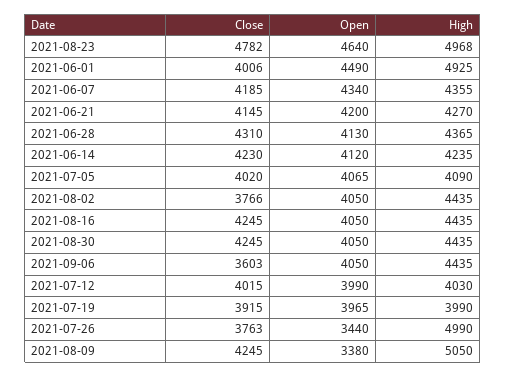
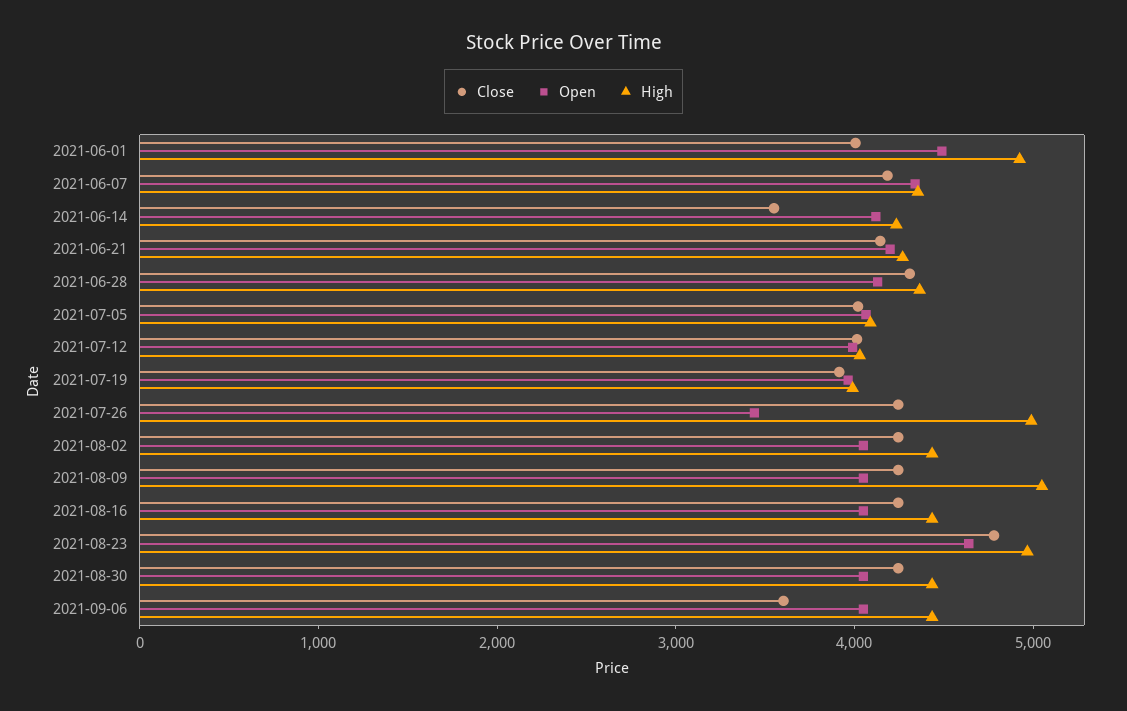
  {
    "Close": {
      "2021-08-23": 4782,
      "2021-06-01": 4006,
      "2021-06-07": 4185,
      "2021-06-21": 4145,
      "2021-06-28": 4310,
-     "2021-06-14": 4230,
+     "2021-06-14": 3600,
      "2021-07-05": 4020,
-     "2021-08-02": 3766,
+     "2021-08-02": 4200,
      "2021-08-16": 4245,
      "2021-08-30": 4245,
      "2021-09-06": 3603,
      "2021-07-12": 4015,
      "2021-07-19": 3915,
-     "2021-07-26": 3763,
+     "2021-07-26": 4200,
      "2021-08-09": 4245
    },
    "Open": {
      "2021-08-23": 4640,
      "2021-06-01": 4490,
      "2021-06-07": 4340,
      "2021-06-21": 4200,
      "2021-06-28": 4130,
      "2021-06-14": 4120,
      "2021-07-05": 4065,
      "2021-08-02": 4050,
      "2021-08-16": 4050,
      "2021-08-30": 4050,
      "2021-09-06": 4050,
      "2021-07-12": 3990,
      "2021-07-19": 3965,
      "2021-07-26": 3440,
-     "2021-08-09": 3380
+     "2021-08-09": 4000
    },
    "High": {
      "2021-08-23": 4968,
      "2021-06-01": 4925,
      "2021-06-07": 4355,
      "2021-06-21": 4270,
      "2021-06-28": 4365,
      "2021-06-14": 4235,
      "2021-07-05": 4090,
      "2021-08-02": 4435,
      "2021-08-16": 4435,
      "2021-08-30": 4435,
      "2021-09-06": 4435,
      "2021-07-12": 4030,
      "2021-07-19": 3990,
      "2021-07-26": 4990,
      "2021-08-09": 5050
    }
  }

